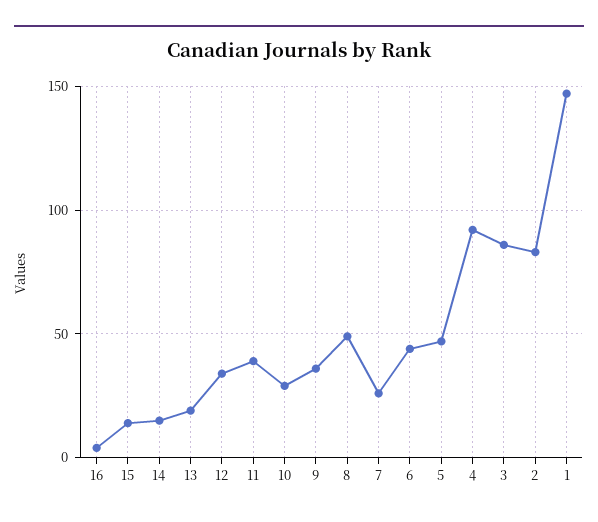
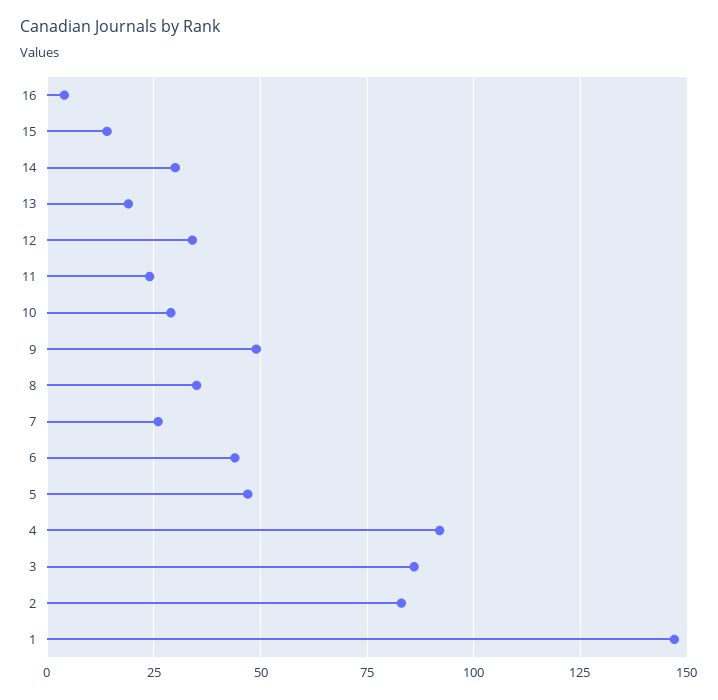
  {
    "16": 5,
    "15": 15,
-   "14": 15,
+   "14": 30,
    "13": 20,
    "12": 35,
-   "11": 40,
+   "11": 25,
    "10": 30,
-   "9": 35,
+   "9": 50,
-   "8": 50,
+   "8": 35,
    "7": 25,
    "6": 45,
    "5": 45,
    "4": 90,
    "3": 85,
    "2": 85,
    "1": 145
  }

